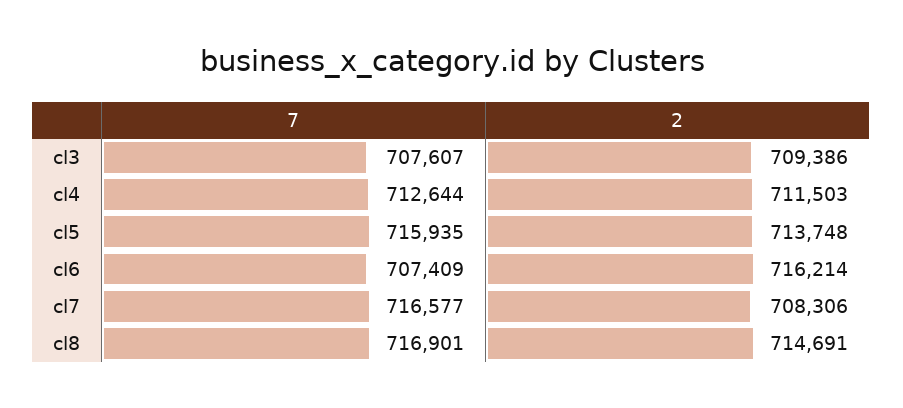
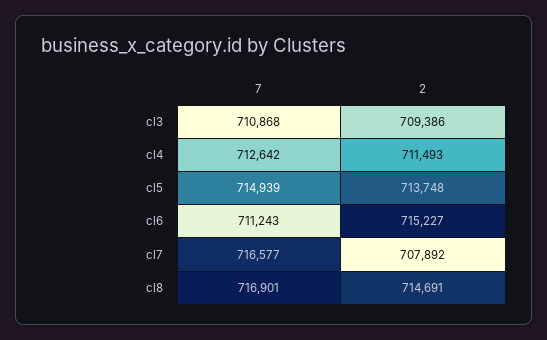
  {
    "7": {
-     "cl3": 707607,
+     "cl3": 710868,
-     "cl4": 712644,
+     "cl4": 712642,
-     "cl5": 715935,
+     "cl5": 714939,
-     "cl6": 707409,
+     "cl6": 711243,
      "cl7": 716577,
      "cl8": 716901
    },
    "2": {
      "cl3": 709386,
-     "cl4": 711503,
+     "cl4": 711493,
      "cl5": 713748,
-     "cl6": 716214,
+     "cl6": 715227,
-     "cl7": 708306,
+     "cl7": 707892,
      "cl8": 714691
    }
  }

